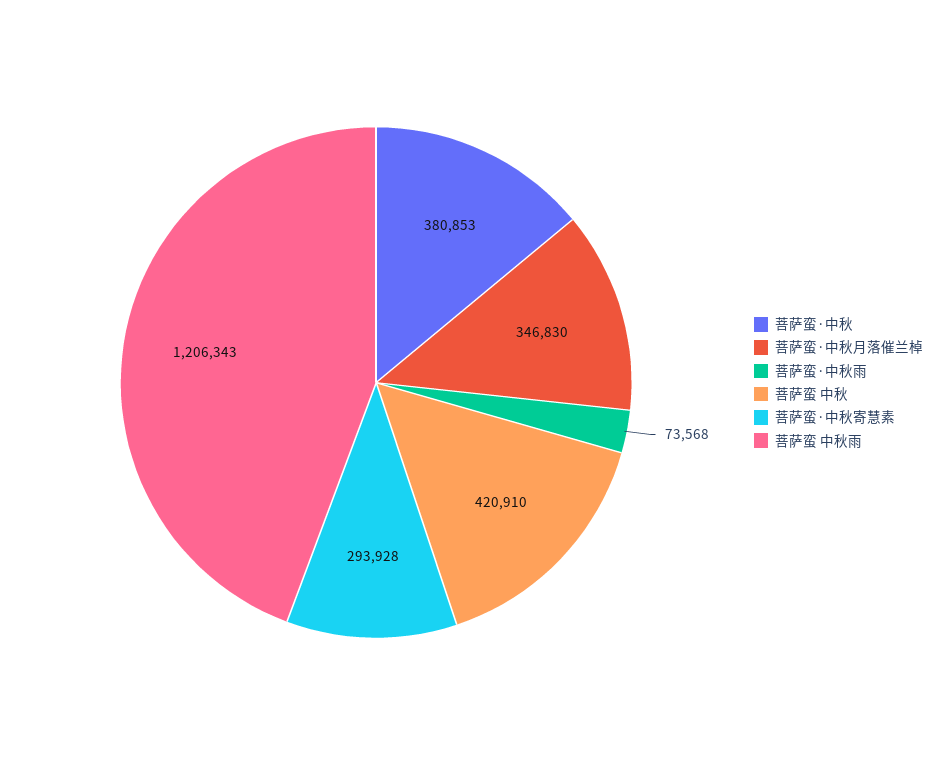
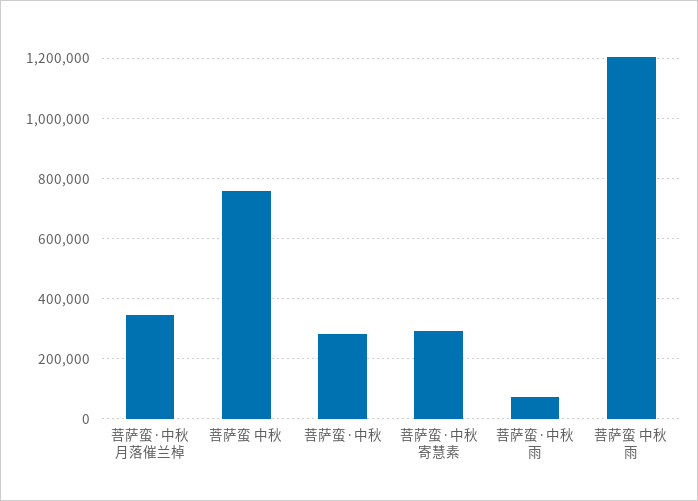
  {
-   "菩萨蛮·中秋": 380853,
+   "菩萨蛮·中秋": 280000,
    "菩萨蛮·中秋月落催兰棹": 346830,
    "菩萨蛮·中秋雨": 73568,
-   "菩萨蛮 中秋": 420910,
+   "菩萨蛮 中秋": 760000,
    "菩萨蛮·中秋寄慧素": 293928,
    "菩萨蛮 中秋雨": 1206343
  }

